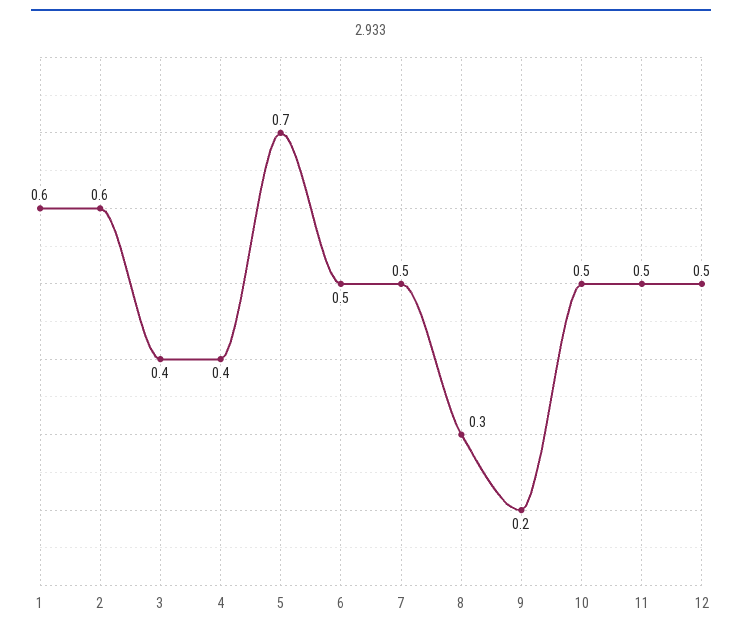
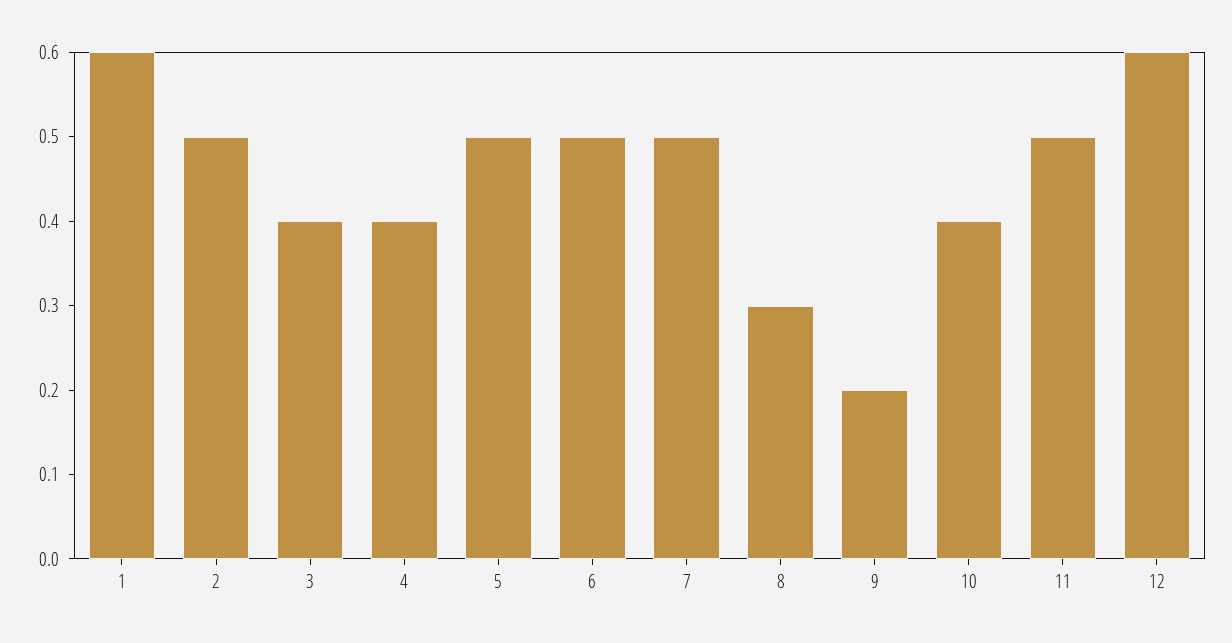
  {
    "1": 0.6,
-   "2": 0.6,
+   "2": 0.5,
    "3": 0.4,
    "4": 0.4,
-   "5": 0.7,
+   "5": 0.5,
    "6": 0.5,
    "7": 0.5,
    "8": 0.3,
    "9": 0.2,
-   "10": 0.5,
+   "10": 0.4,
    "11": 0.5,
-   "12": 0.5
+   "12": 0.6
  }

